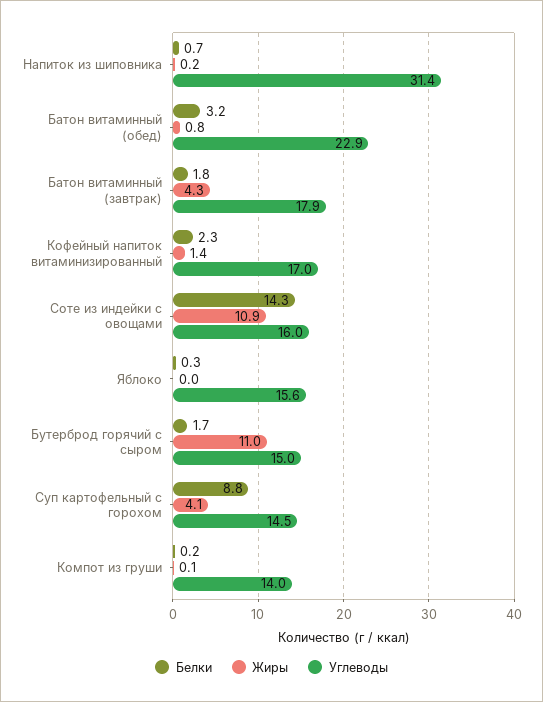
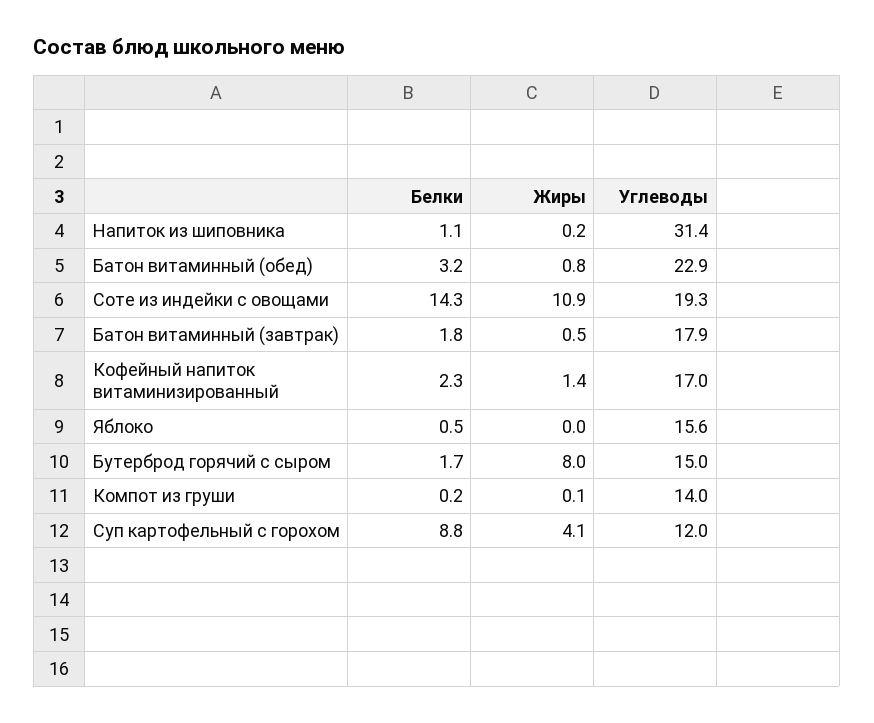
  {
    "Белки": {
-     "Напиток из шиповника": 0.7,
+     "Напиток из шиповника": 1.1,
      "Батон витаминный (обед)": 3.2,
      "Батон витаминный (завтрак)": 1.8,
      "Кофейный напиток витаминизированный": 2.3,
      "Соте из индейки с овощами": 14.3,
-     "Яблоко": 0.3,
+     "Яблоко": 0.5,
      "Бутерброд горячий с сыром": 1.7,
      "Суп картофельный с горохом": 8.8,
      "Компот из груши": 0.2
    },
    "Жиры": {
      "Напиток из шиповника": 0.2,
      "Батон витаминный (обед)": 0.8,
-     "Батон витаминный (завтрак)": 4.3,
+     "Батон витаминный (завтрак)": 0.5,
      "Кофейный напиток витаминизированный": 1.4,
      "Соте из индейки с овощами": 10.9,
      "Яблоко": 0,
-     "Бутерброд горячий с сыром": 11,
+     "Бутерброд горячий с сыром": 8,
      "Суп картофельный с горохом": 4.1,
      "Компот из груши": 0.1
    },
    "Углеводы": {
      "Напиток из шиповника": 31.4,
      "Батон витаминный (обед)": 22.9,
      "Батон витаминный (завтрак)": 17.9,
      "Кофейный напиток витаминизированный": 17,
-     "Соте из индейки с овощами": 16,
+     "Соте из индейки с овощами": 19.3,
      "Яблоко": 15.6,
      "Бутерброд горячий с сыром": 15,
-     "Суп картофельный с горохом": 14.5,
+     "Суп картофельный с горохом": 12,
      "Компот из груши": 14
    }
  }

